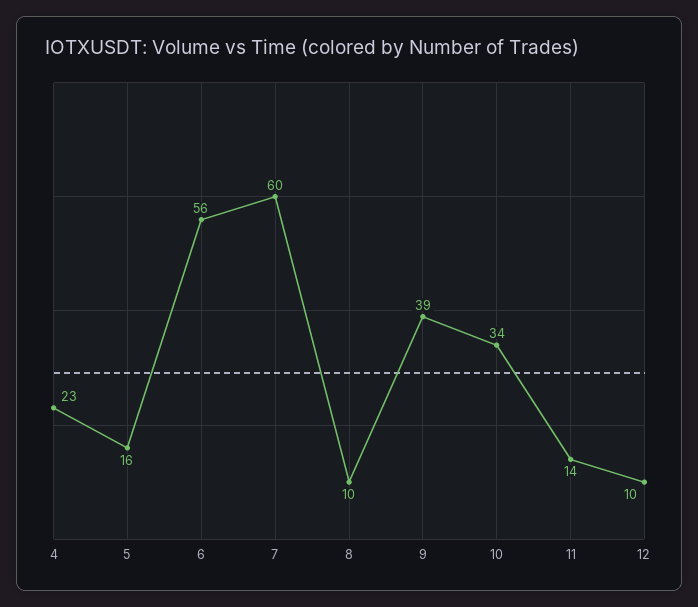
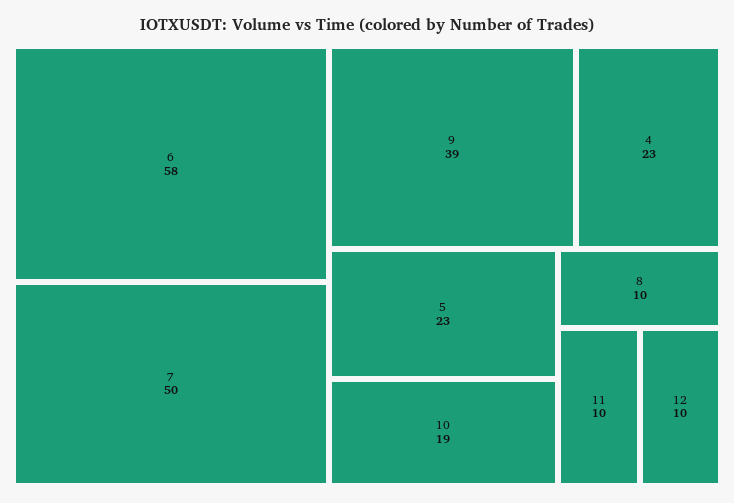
  {
    "4": 23,
-   "5": 16,
+   "5": 23,
-   "6": 56,
+   "6": 58,
-   "7": 60,
+   "7": 50,
    "8": 10,
    "9": 39,
-   "10": 34,
+   "10": 19,
-   "11": 14,
+   "11": 10,
    "12": 10
  }

